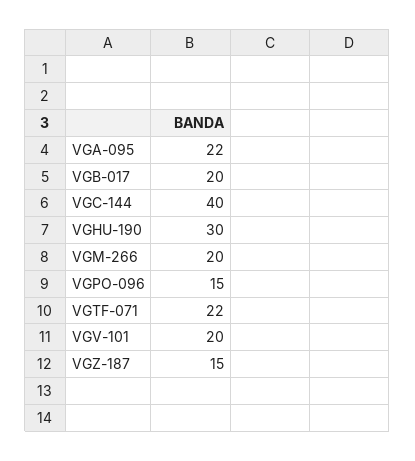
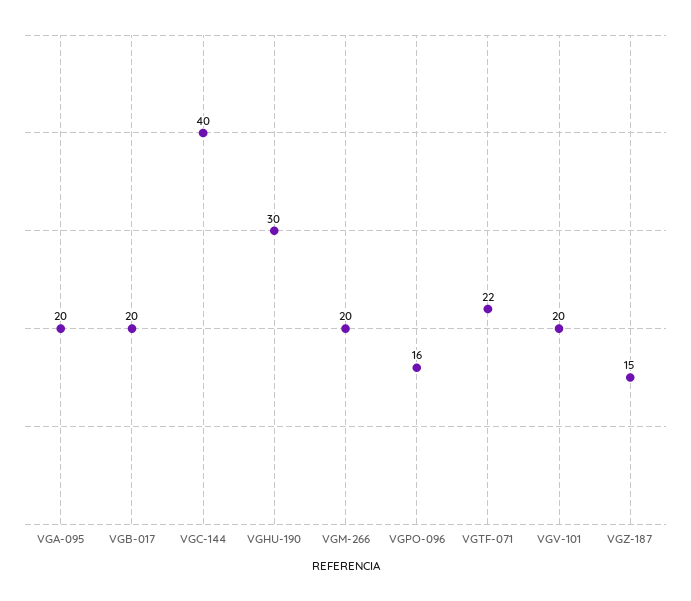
  {
-   "VGA-095": 22,
+   "VGA-095": 20,
    "VGB-017": 20,
    "VGC-144": 40,
    "VGHU-190": 30,
    "VGM-266": 20,
-   "VGPO-096": 15,
+   "VGPO-096": 16,
    "VGTF-071": 22,
    "VGV-101": 20,
    "VGZ-187": 15
  }

